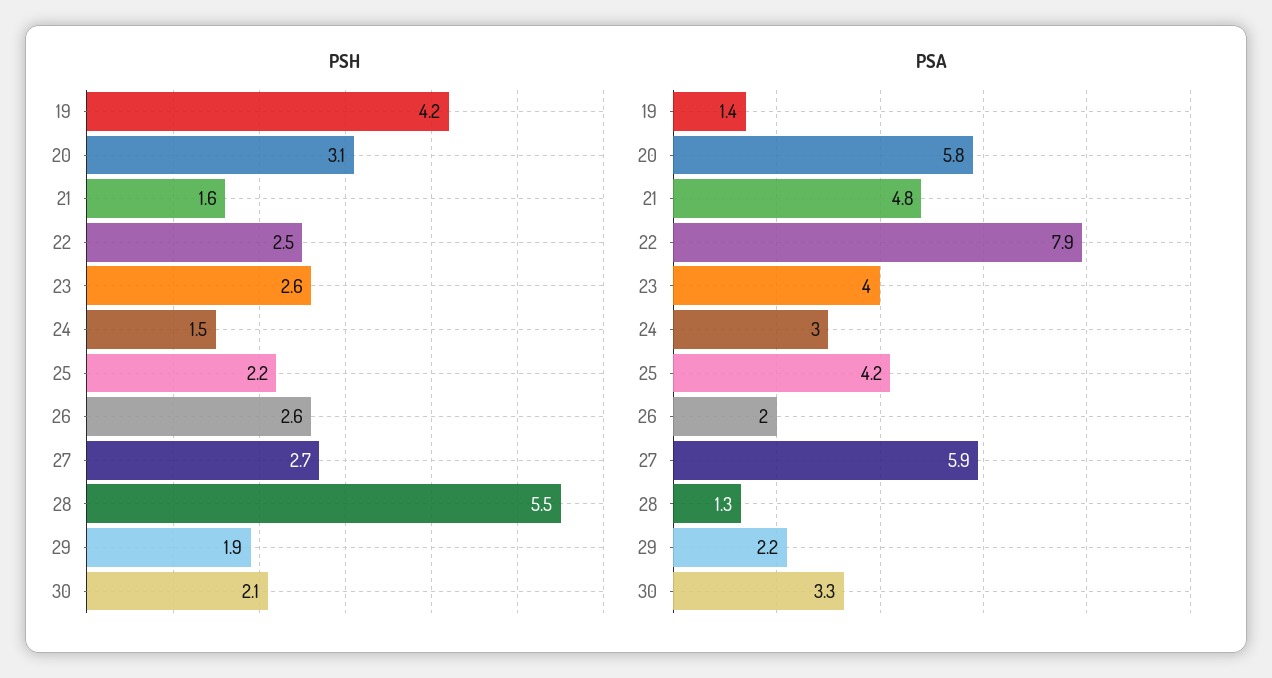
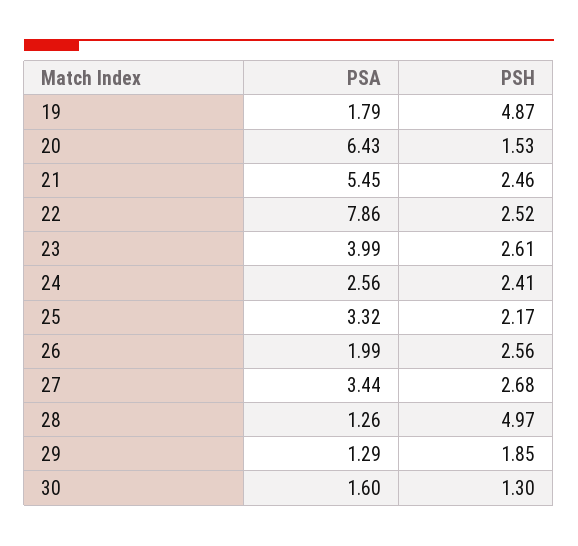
  {
    "PSH": {
-     "19": 4.2,
+     "19": 4.87,
-     "20": 3.1,
+     "20": 1.53,
-     "21": 1.6,
+     "21": 2.46,
      "22": 2.52,
      "23": 2.61,
-     "24": 1.5,
+     "24": 2.41,
      "25": 2.17,
      "26": 2.56,
      "27": 2.68,
-     "28": 5.5,
+     "28": 4.97,
      "29": 1.85,
-     "30": 2.1
+     "30": 1.3
    },
    "PSA": {
-     "19": 1.4,
+     "19": 1.79,
-     "20": 5.8,
+     "20": 6.43,
-     "21": 4.8,
+     "21": 5.45,
      "22": 7.86,
      "23": 3.99,
-     "24": 3,
+     "24": 2.56,
-     "25": 4.2,
+     "25": 3.32,
      "26": 1.99,
-     "27": 5.9,
+     "27": 3.44,
      "28": 1.26,
-     "29": 2.2,
+     "29": 1.29,
-     "30": 3.3
+     "30": 1.6
    }
  }

